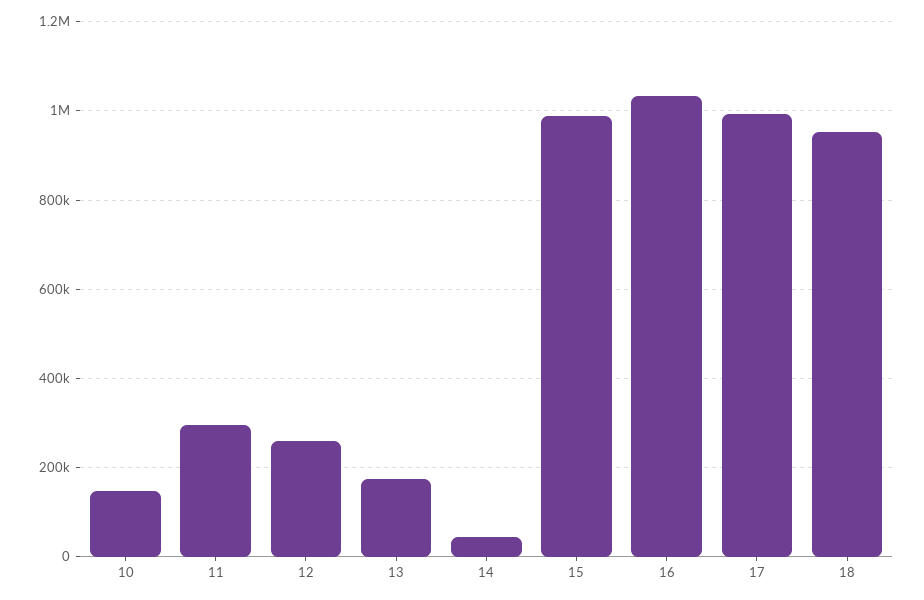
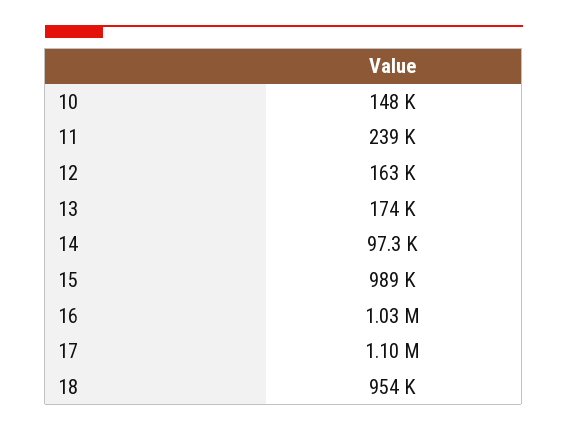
  {
    "10": 148000,
-   "11": 300000,
+   "11": 239000,
-   "12": 260000,
+   "12": 163000,
    "13": 174000,
-   "14": 40000,
+   "14": 97300,
    "15": 989000,
    "16": 1030000,
-   "17": 1000000,
+   "17": 1100000,
    "18": 954000
  }

